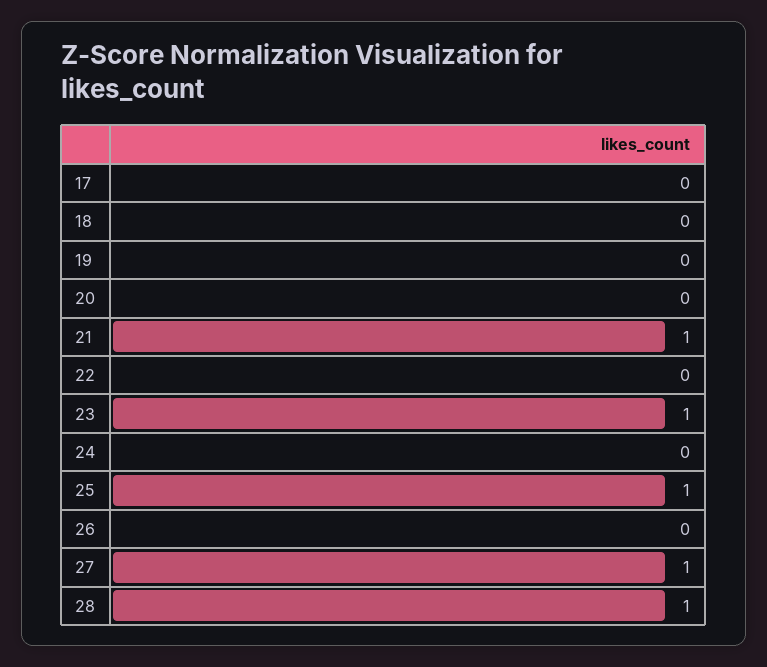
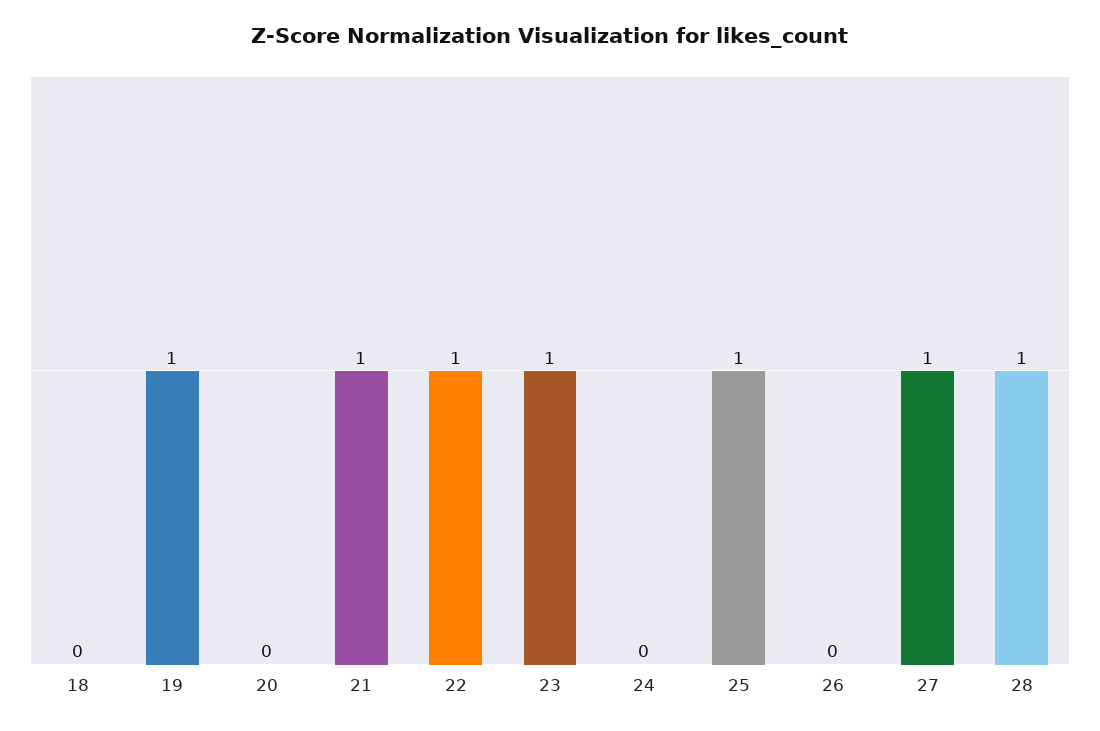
  {
-   "17": 0,
    "18": 0,
-   "19": 0,
+   "19": 1,
    "20": 0,
    "21": 1,
-   "22": 0,
+   "22": 1,
    "23": 1,
    "24": 0,
    "25": 1,
    "26": 0,
    "27": 1,
    "28": 1
  }

